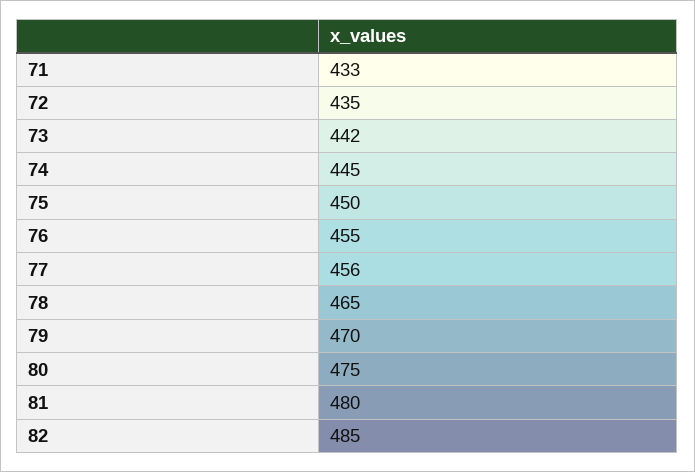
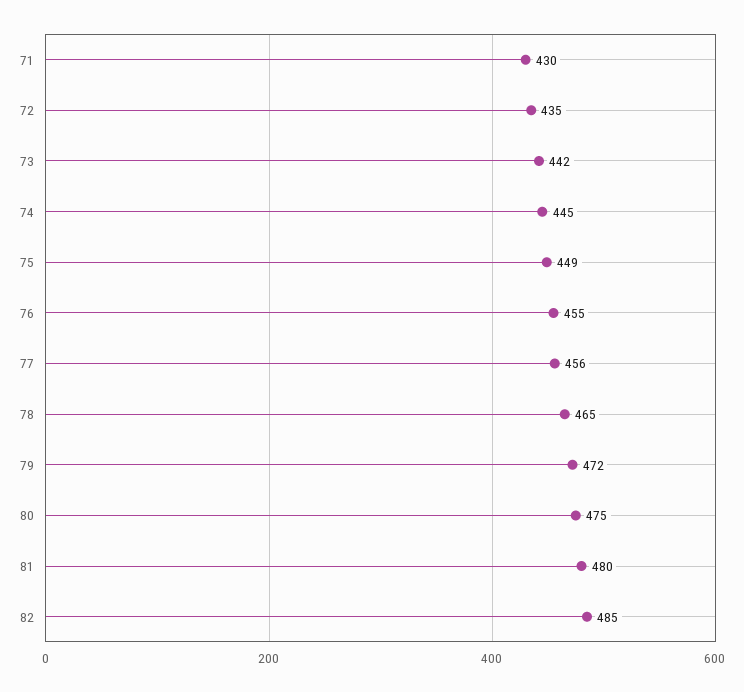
  {
-   "71": 433,
+   "71": 430,
    "72": 435,
    "73": 442,
    "74": 445,
-   "75": 450,
+   "75": 449,
    "76": 455,
    "77": 456,
    "78": 465,
-   "79": 470,
+   "79": 472,
    "80": 475,
    "81": 480,
    "82": 485
  }

